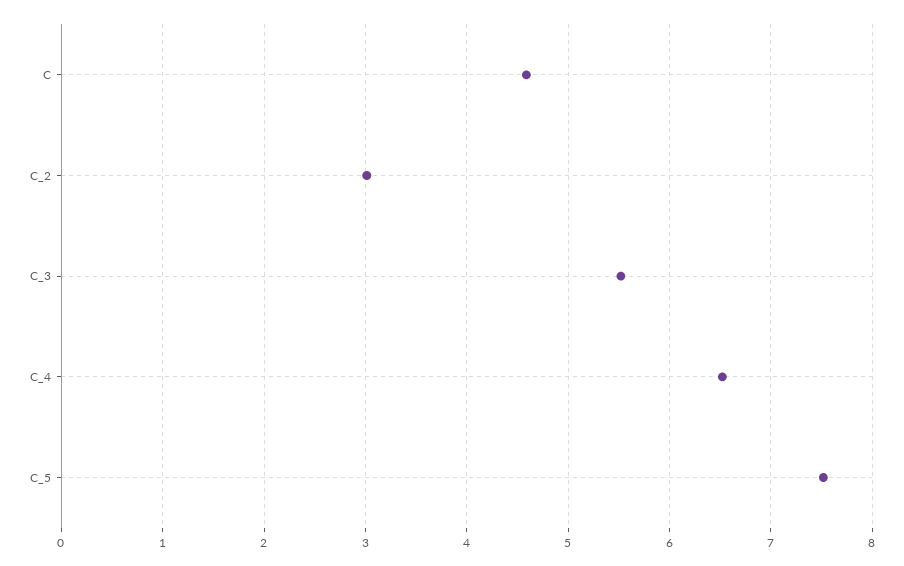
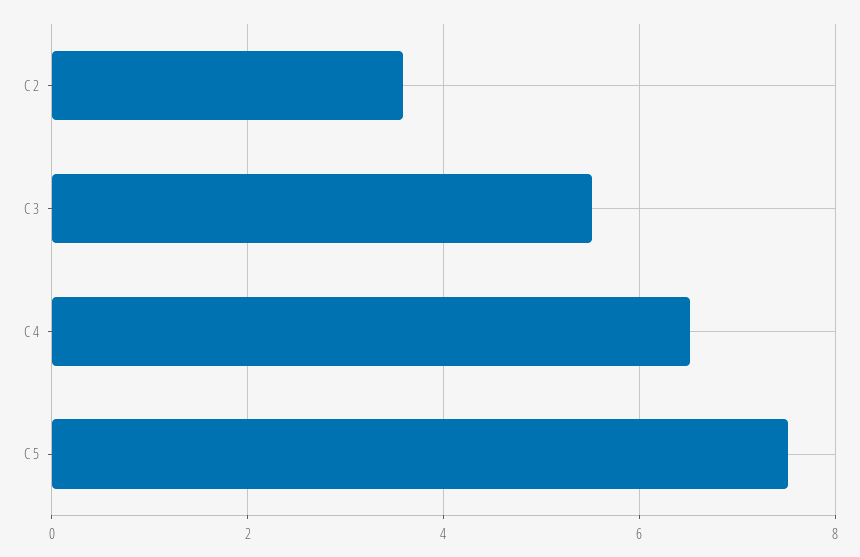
  {
-   "C": 4.6,
-   "C_2": 3,
+   "C_2": 3.6,
    "C_3": 5.5,
    "C_4": 6.5,
    "C_5": 7.5
  }

